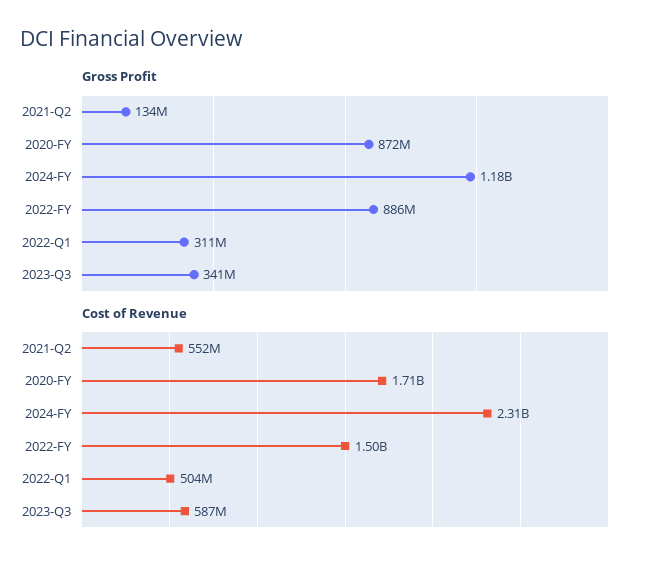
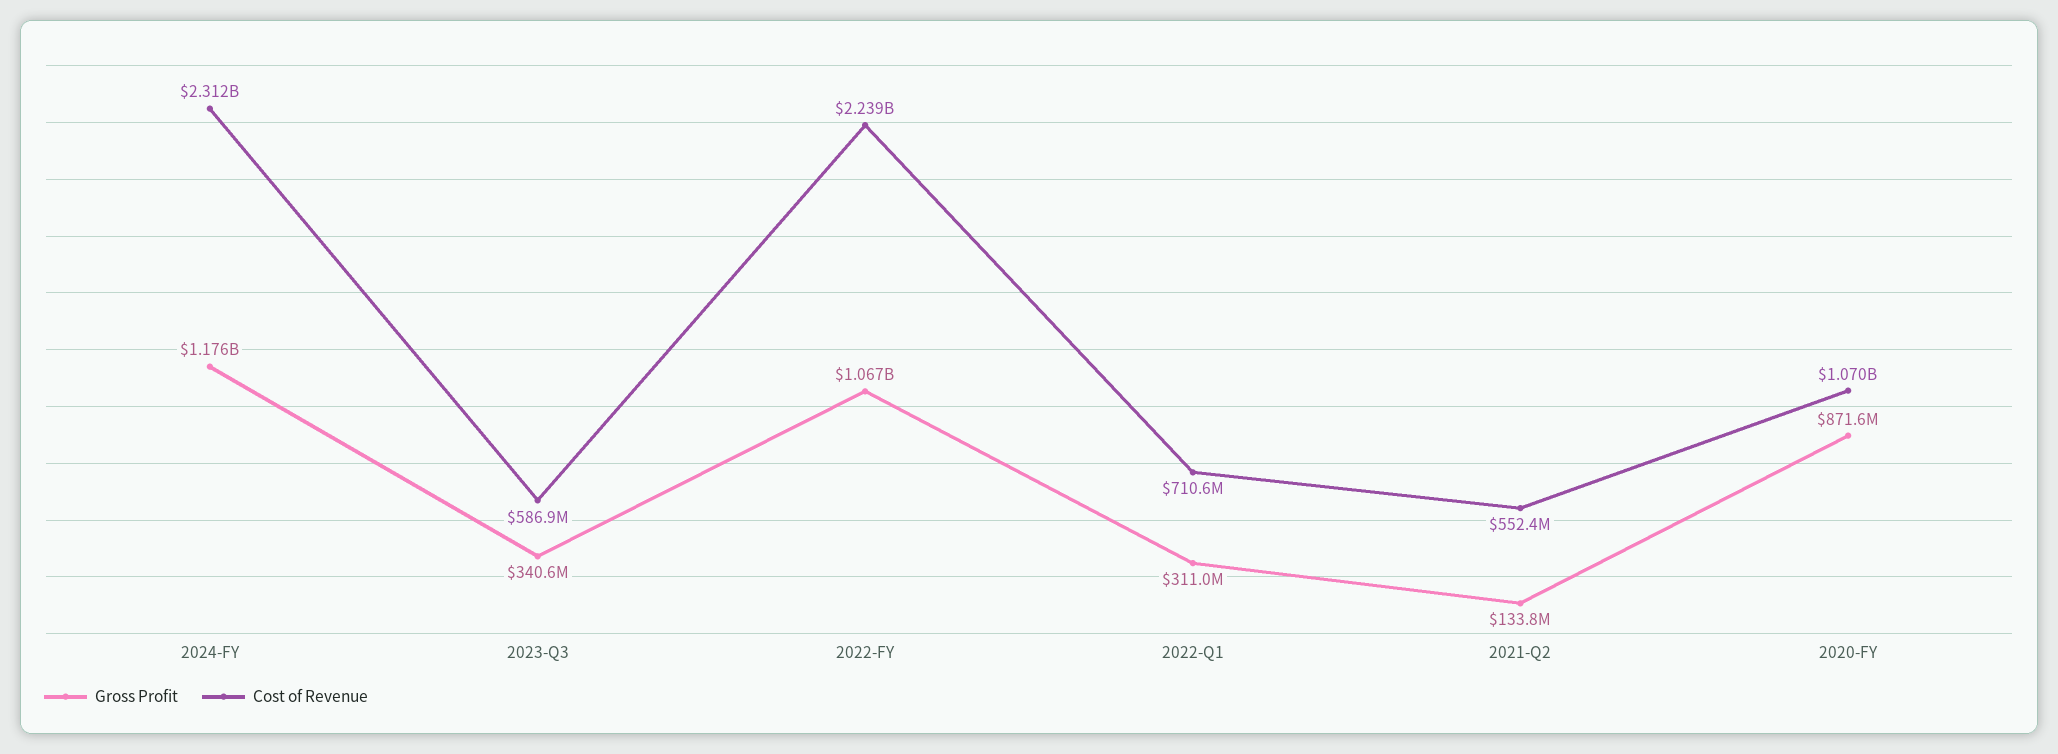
  {
    "Gross Profit": {
      "2021-Q2": 133800000,
      "2020-FY": 871600000,
      "2024-FY": 1176000000,
-     "2022-FY": 886000000,
+     "2022-FY": 1067000000,
      "2022-Q1": 311000000,
      "2023-Q3": 340600000
    },
    "Cost of Revenue": {
      "2021-Q2": 552400000,
-     "2020-FY": 1710000000,
+     "2020-FY": 1070000000,
      "2024-FY": 2312000000,
-     "2022-FY": 1500000000,
+     "2022-FY": 2239000000,
-     "2022-Q1": 504000000,
+     "2022-Q1": 710600000,
      "2023-Q3": 586900000
    }
  }

